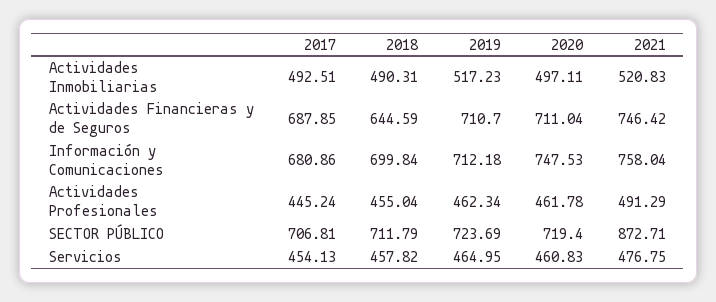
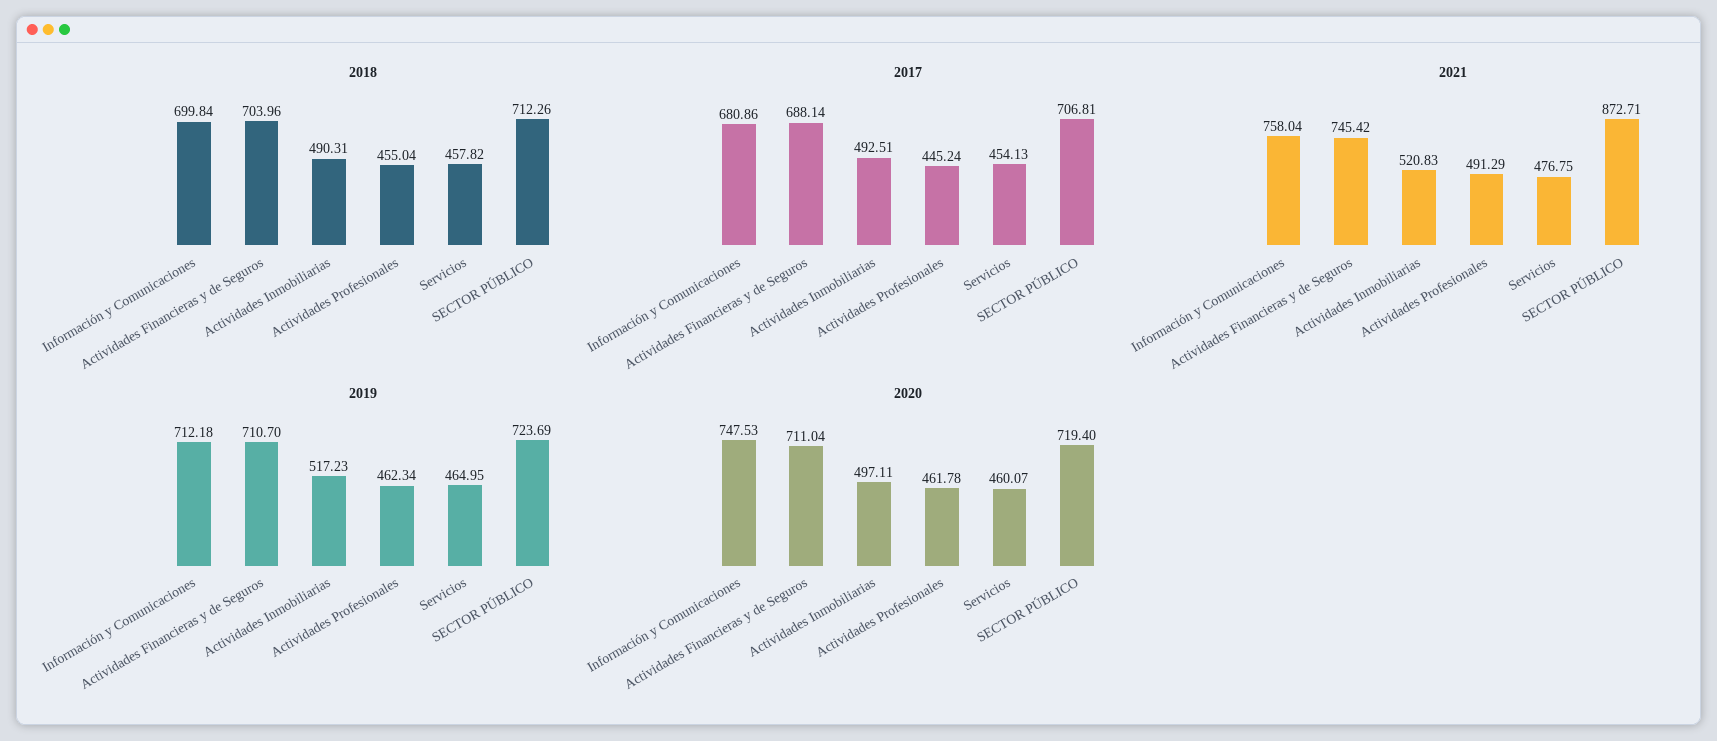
  {
    "2017": {
      "Actividades Inmobiliarias": 492.51,
-     "Actividades Financieras y de Seguros": 687.85,
+     "Actividades Financieras y de Seguros": 688.14,
      "Información y Comunicaciones": 680.86,
      "Actividades Profesionales": 445.24,
      "SECTOR PÚBLICO": 706.81,
      "Servicios": 454.13
    },
    "2018": {
      "Actividades Inmobiliarias": 490.31,
-     "Actividades Financieras y de Seguros": 644.59,
+     "Actividades Financieras y de Seguros": 703.96,
      "Información y Comunicaciones": 699.84,
      "Actividades Profesionales": 455.04,
-     "SECTOR PÚBLICO": 711.79,
+     "SECTOR PÚBLICO": 712.26,
      "Servicios": 457.82
    },
    "2019": {
      "Actividades Inmobiliarias": 517.23,
      "Actividades Financieras y de Seguros": 710.7,
      "Información y Comunicaciones": 712.18,
      "Actividades Profesionales": 462.34,
      "SECTOR PÚBLICO": 723.69,
      "Servicios": 464.95
    },
    "2020": {
      "Actividades Inmobiliarias": 497.11,
      "Actividades Financieras y de Seguros": 711.04,
      "Información y Comunicaciones": 747.53,
      "Actividades Profesionales": 461.78,
      "SECTOR PÚBLICO": 719.4,
-     "Servicios": 460.83
+     "Servicios": 460.07
    },
    "2021": {
      "Actividades Inmobiliarias": 520.83,
-     "Actividades Financieras y de Seguros": 746.42,
+     "Actividades Financieras y de Seguros": 745.42,
      "Información y Comunicaciones": 758.04,
      "Actividades Profesionales": 491.29,
      "SECTOR PÚBLICO": 872.71,
      "Servicios": 476.75
    }
  }

